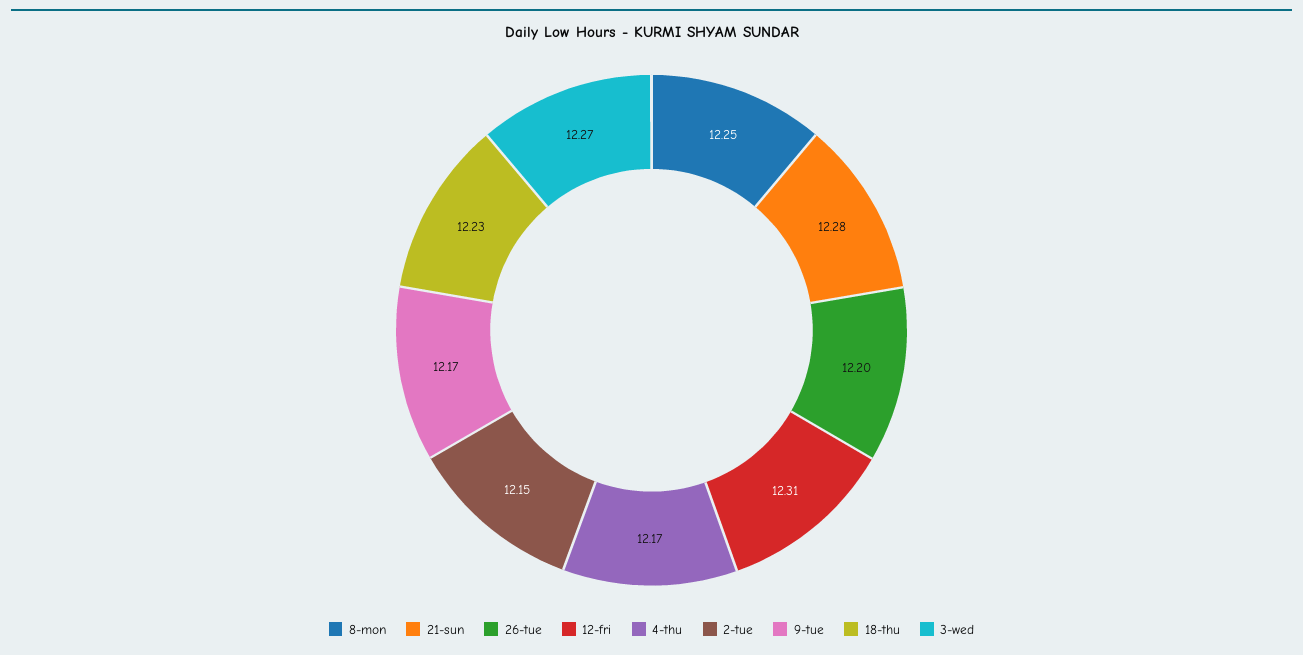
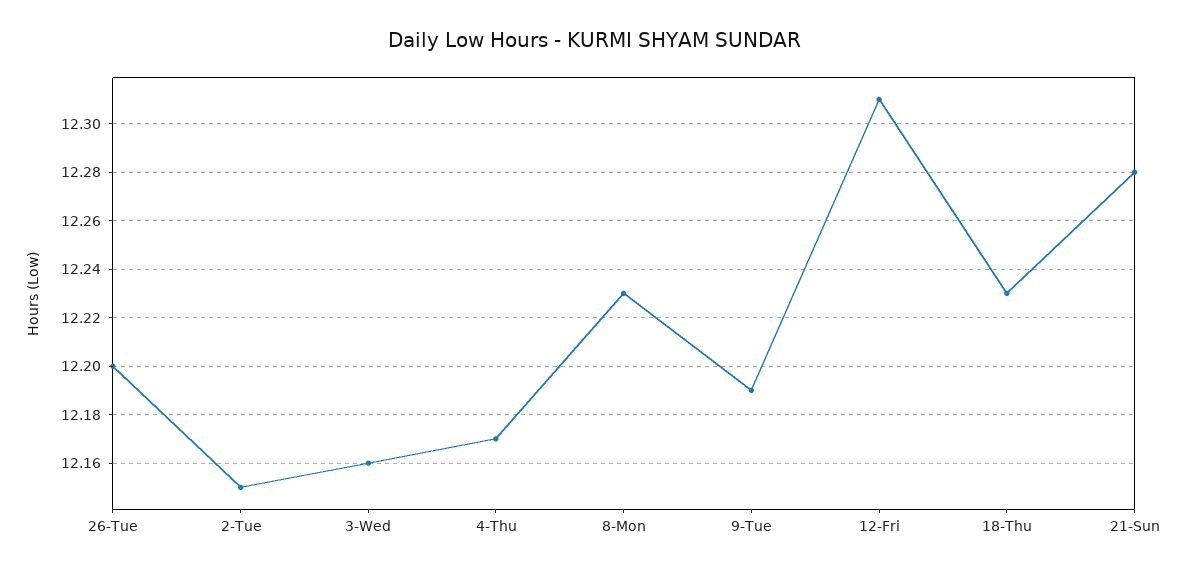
  {
-   "8-mon": 12.25,
+   "8-mon": 12.23,
    "21-sun": 12.28,
    "26-tue": 12.2,
    "12-fri": 12.31,
    "4-thu": 12.17,
    "2-tue": 12.15,
-   "9-tue": 12.17,
+   "9-tue": 12.19,
    "18-thu": 12.23,
-   "3-wed": 12.27
+   "3-wed": 12.16
  }

